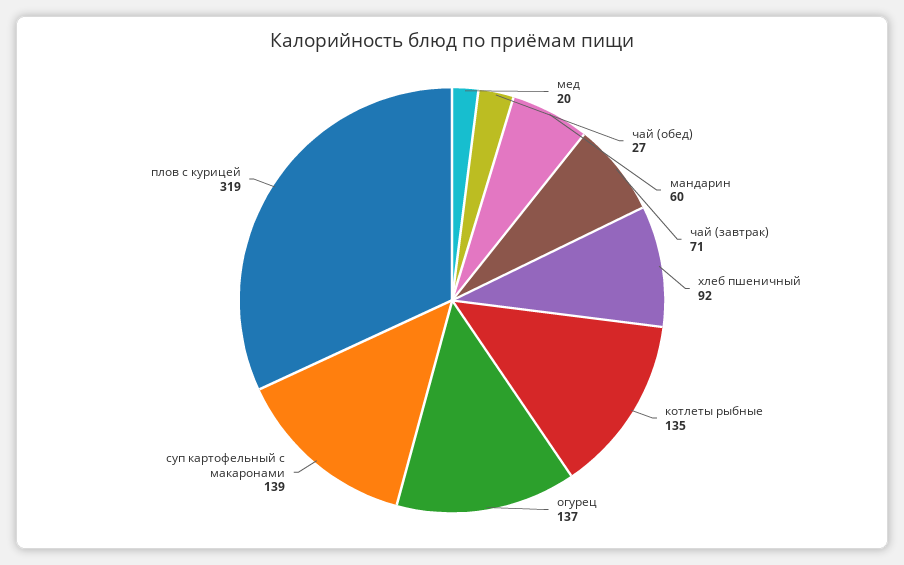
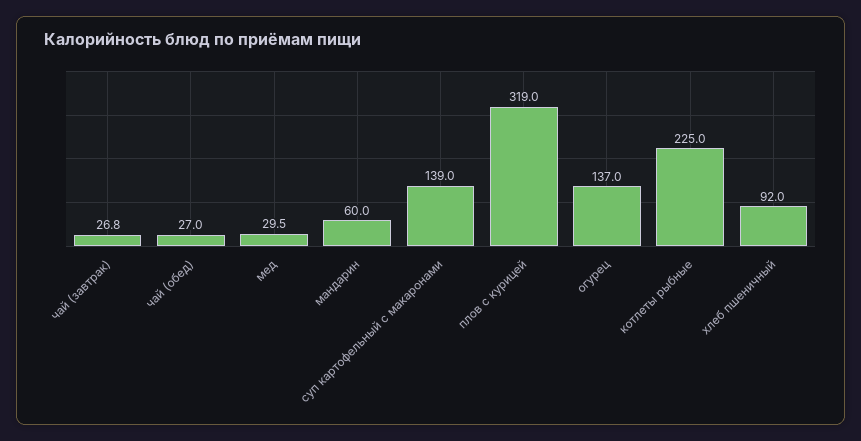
  {
-   "мед": 20,
+   "мед": 29.5,
    "чай (обед)": 27,
    "мандарин": 60,
-   "чай (завтрак)": 71,
+   "чай (завтрак)": 26.8,
    "хлеб пшеничный": 92,
-   "котлеты рыбные": 135,
+   "котлеты рыбные": 225,
    "огурец": 137,
    "суп картофельный с макаронами": 139,
    "плов с курицей": 319
  }

